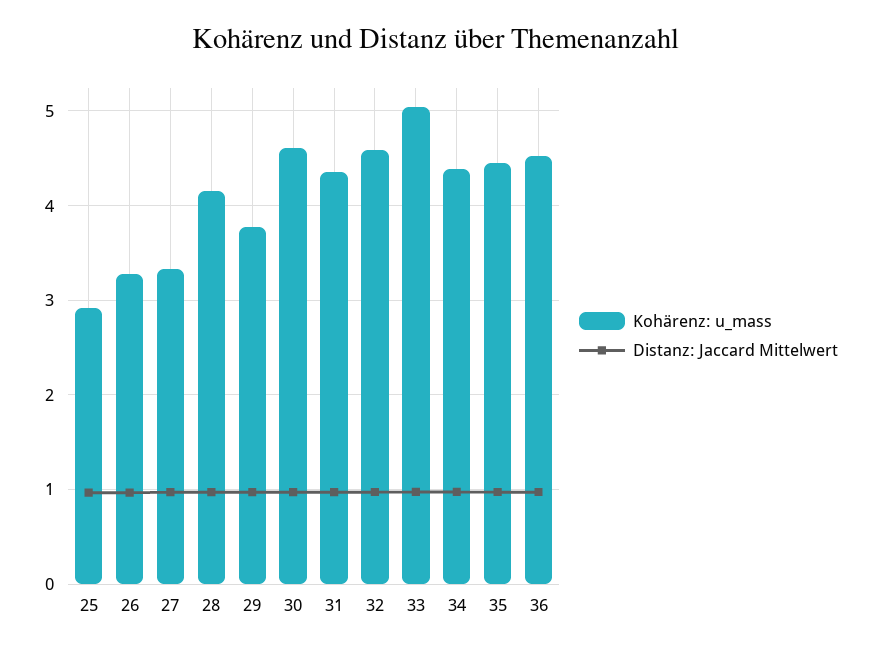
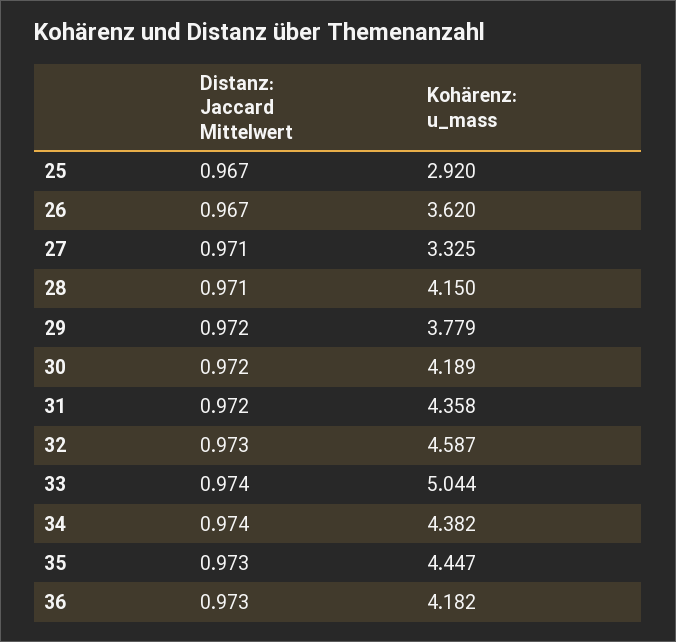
  {
    "Kohärenz: u_mass": {
      "25": 2.92,
-     "26": 3.3,
+     "26": 3.62,
      "27": 3.325,
      "28": 4.15,
      "29": 3.779,
-     "30": 4.6,
+     "30": 4.189,
      "31": 4.358,
      "32": 4.587,
      "33": 5.044,
      "34": 4.382,
      "35": 4.447,
-     "36": 4.5
+     "36": 4.182
    },
    "Distanz: Jaccard Mittelwert": {
      "25": 0.967,
      "26": 0.967,
      "27": 0.971,
      "28": 0.971,
      "29": 0.972,
      "30": 0.972,
      "31": 0.972,
      "32": 0.973,
      "33": 0.974,
      "34": 0.974,
      "35": 0.973,
      "36": 0.973
    }
  }

